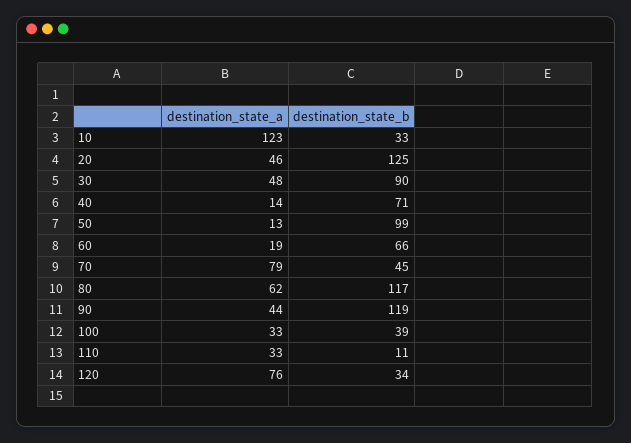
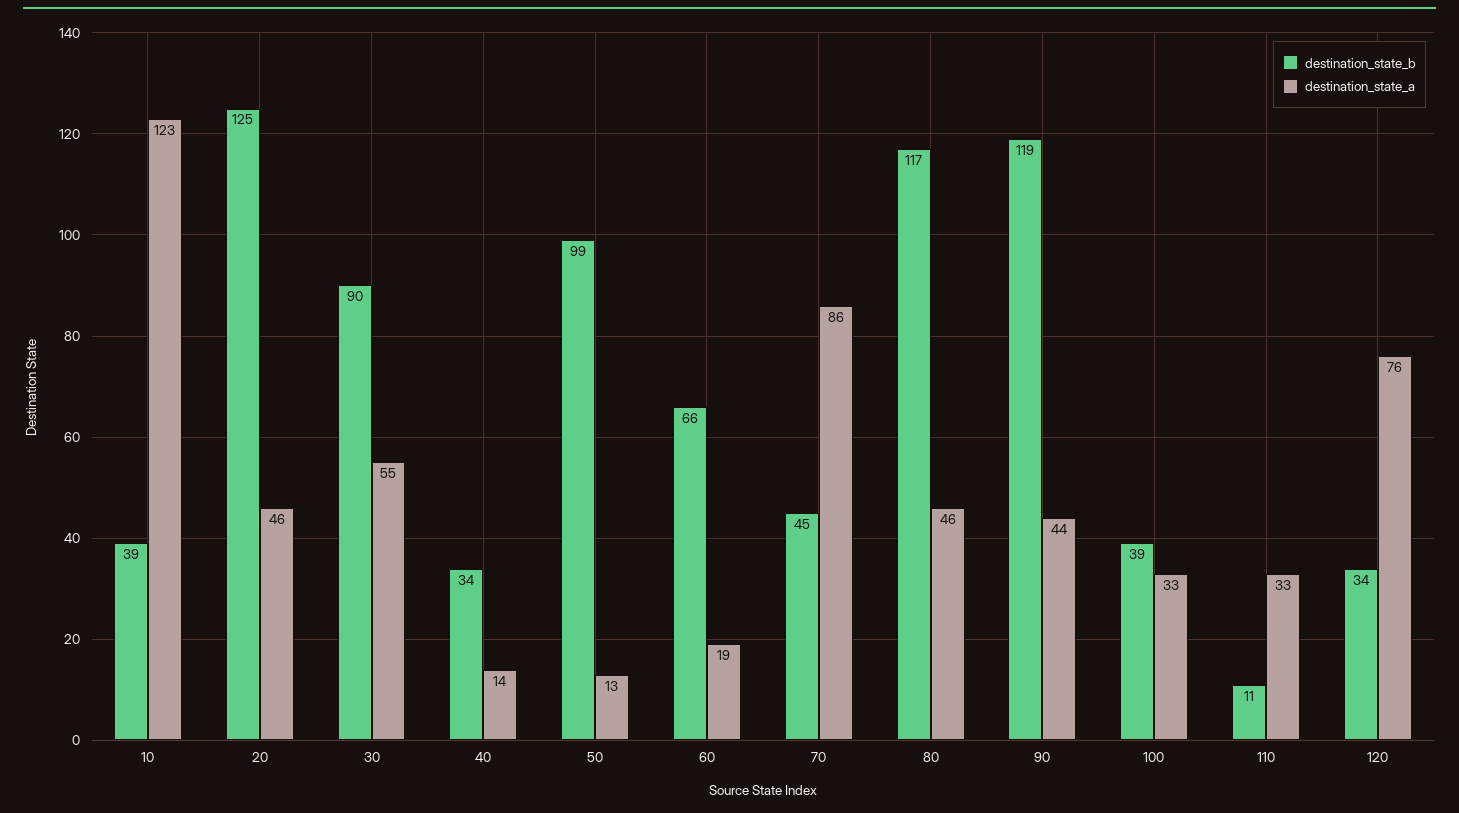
  {
    "destination_state_a": {
      "10": 123,
      "20": 46,
-     "30": 48,
+     "30": 55,
      "40": 14,
      "50": 13,
      "60": 19,
-     "70": 79,
+     "70": 86,
-     "80": 62,
+     "80": 46,
      "90": 44,
      "100": 33,
      "110": 33,
      "120": 76
    },
    "destination_state_b": {
-     "10": 33,
+     "10": 39,
      "20": 125,
      "30": 90,
-     "40": 71,
+     "40": 34,
      "50": 99,
      "60": 66,
      "70": 45,
      "80": 117,
      "90": 119,
      "100": 39,
      "110": 11,
      "120": 34
    }
  }

